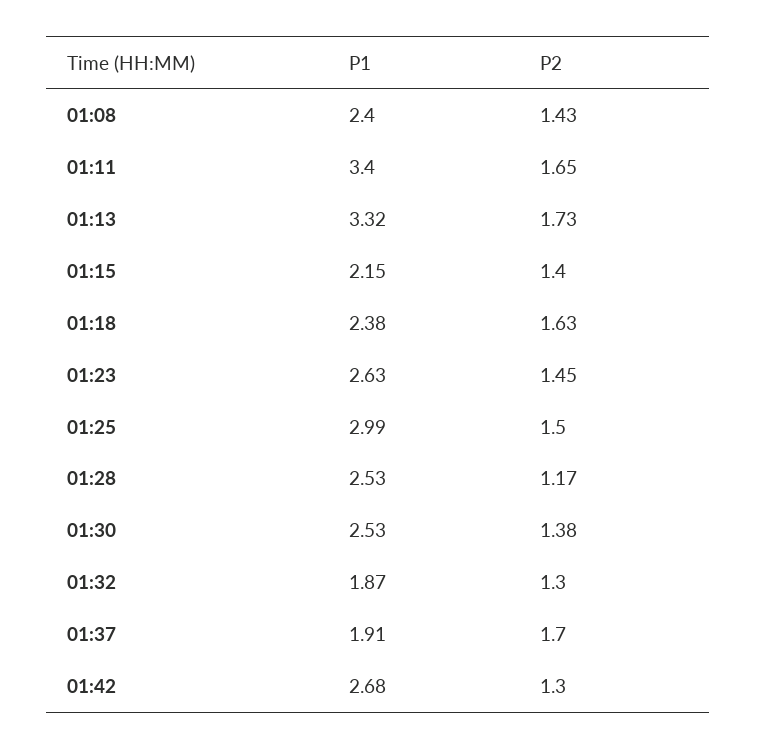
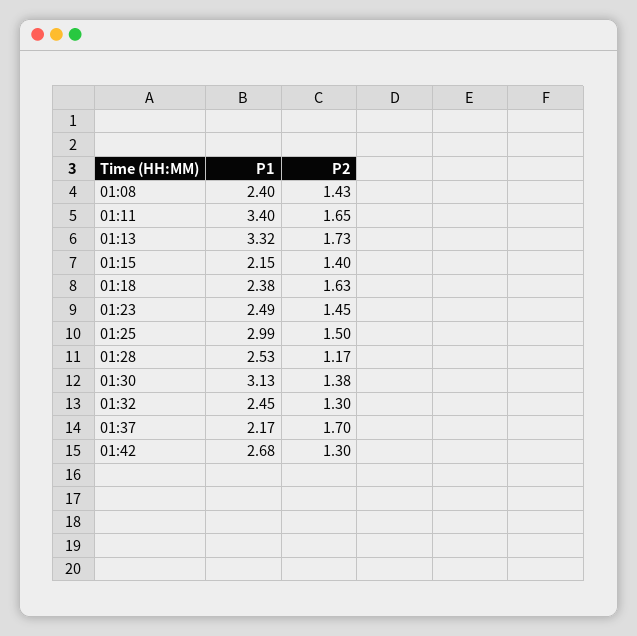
  {
    "P1": {
      "01:08": 2.4,
      "01:11": 3.4,
      "01:13": 3.32,
      "01:15": 2.15,
      "01:18": 2.38,
-     "01:23": 2.63,
+     "01:23": 2.49,
      "01:25": 2.99,
      "01:28": 2.53,
-     "01:30": 2.53,
+     "01:30": 3.13,
-     "01:32": 1.87,
+     "01:32": 2.45,
-     "01:37": 1.91,
+     "01:37": 2.17,
      "01:42": 2.68
    },
    "P2": {
      "01:08": 1.43,
      "01:11": 1.65,
      "01:13": 1.73,
      "01:15": 1.4,
      "01:18": 1.63,
      "01:23": 1.45,
      "01:25": 1.5,
      "01:28": 1.17,
      "01:30": 1.38,
      "01:32": 1.3,
      "01:37": 1.7,
      "01:42": 1.3
    }
  }

